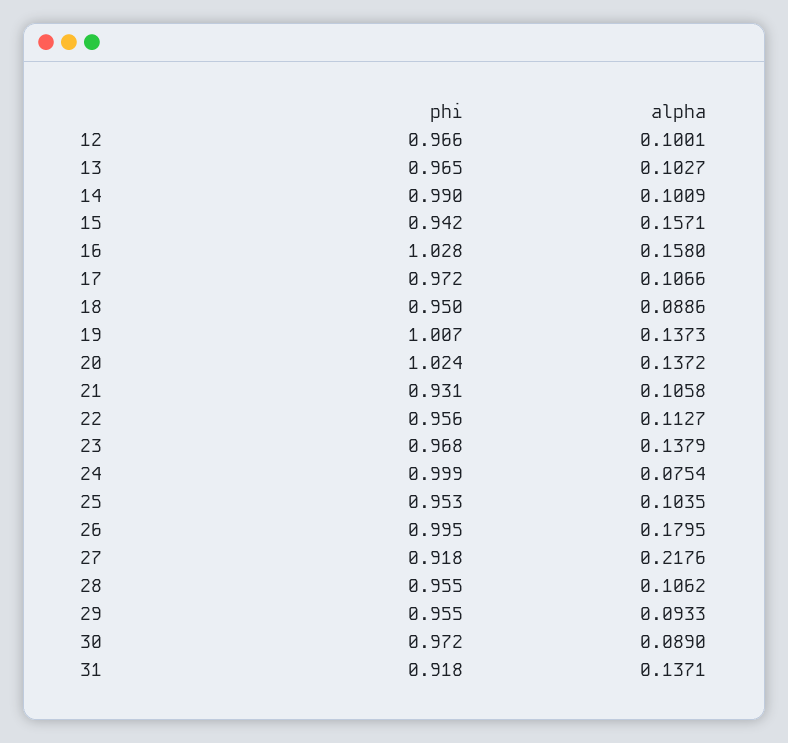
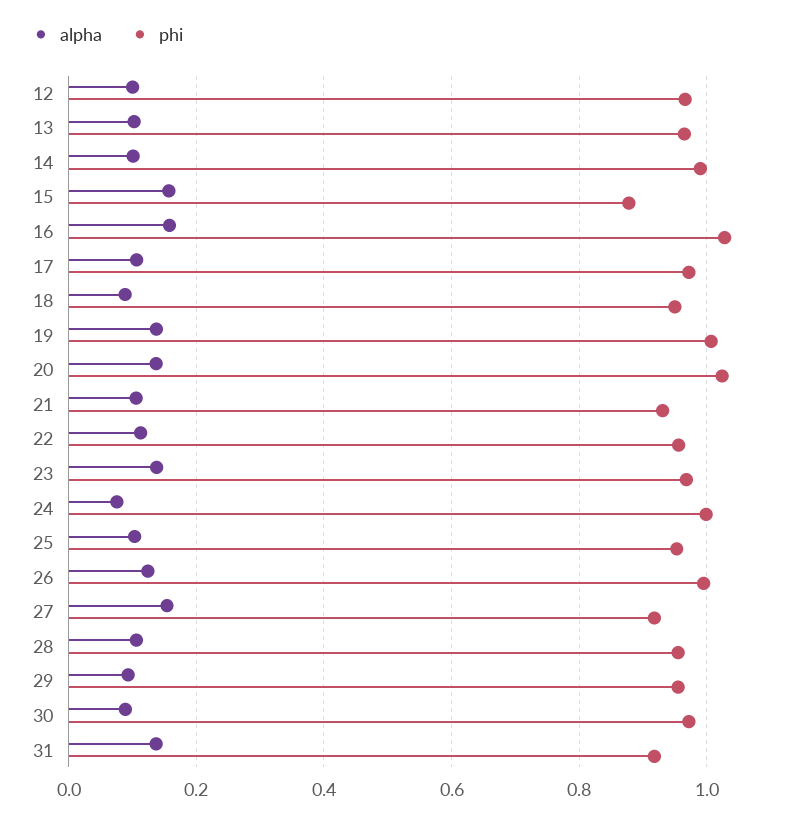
  {
    "phi": {
      "12": 0.966,
      "13": 0.965,
      "14": 0.99,
-     "15": 0.942,
+     "15": 0.88,
      "16": 1.028,
      "17": 0.972,
      "18": 0.95,
      "19": 1.007,
      "20": 1.024,
      "21": 0.931,
      "22": 0.956,
      "23": 0.968,
      "24": 0.999,
      "25": 0.953,
      "26": 0.995,
      "27": 0.918,
      "28": 0.955,
      "29": 0.955,
      "30": 0.972,
      "31": 0.918
    },
    "alpha": {
      "12": 0.1001,
      "13": 0.1027,
      "14": 0.1009,
      "15": 0.1571,
      "16": 0.158,
      "17": 0.1066,
      "18": 0.0886,
      "19": 0.1373,
      "20": 0.1372,
      "21": 0.1058,
      "22": 0.1127,
      "23": 0.1379,
      "24": 0.0754,
      "25": 0.1035,
-     "26": 0.1795,
+     "26": 0.12,
-     "27": 0.2176,
+     "27": 0.16,
      "28": 0.1062,
      "29": 0.0933,
      "30": 0.089,
      "31": 0.1371
    }
  }

